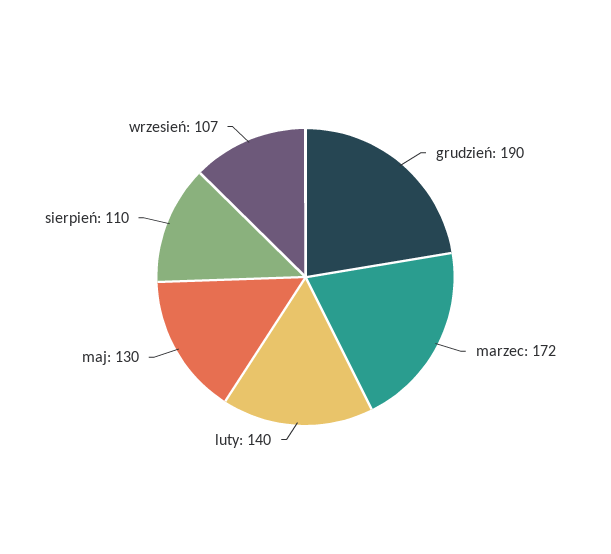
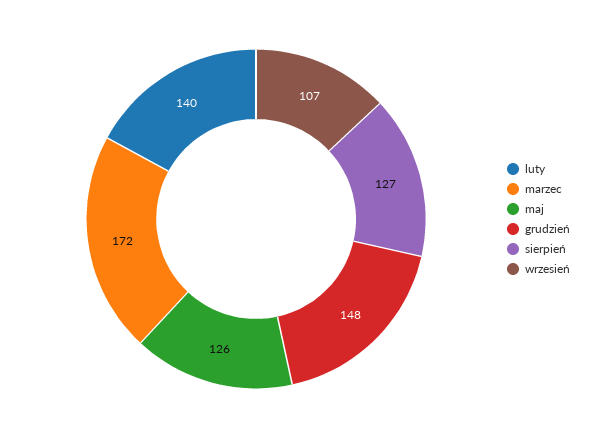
  {
-   "grudzień": 190,
+   "grudzień": 148,
    "marzec": 172,
    "luty": 140,
-   "maj": 130,
+   "maj": 126,
-   "sierpień": 110,
+   "sierpień": 127,
    "wrzesień": 107
  }

